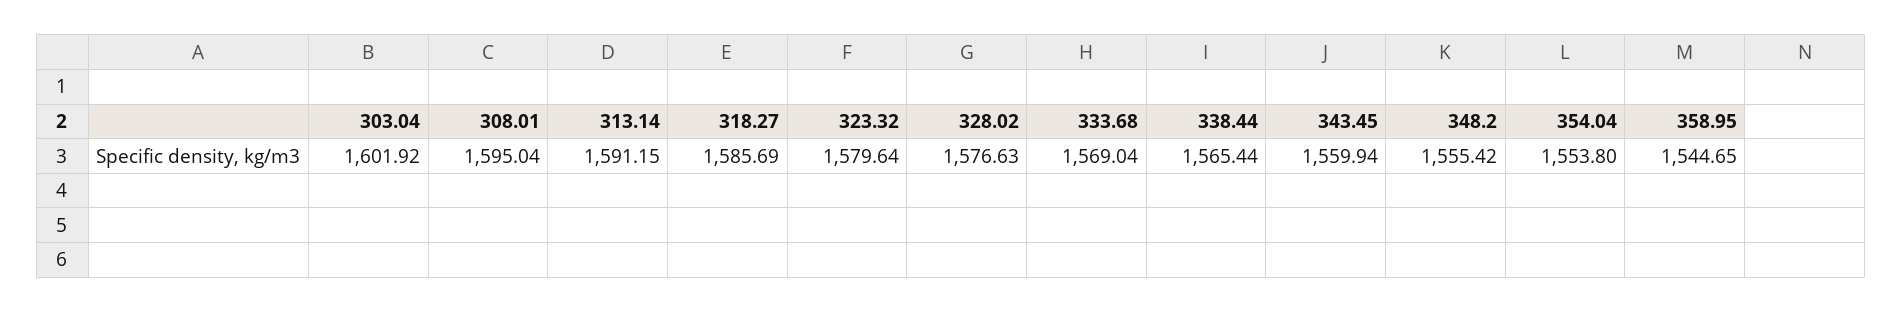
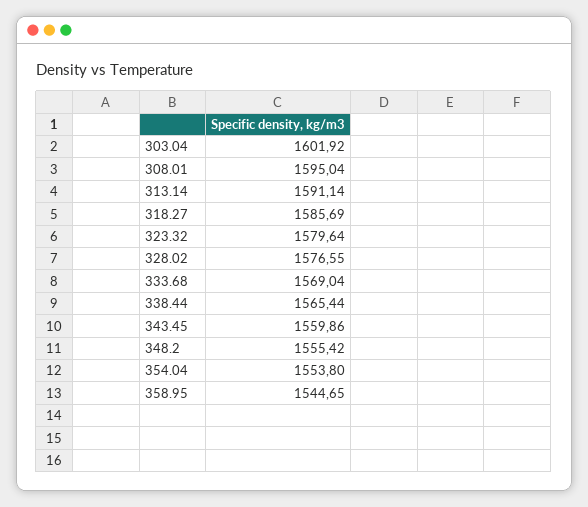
  {
    "303.04": 1601.92,
    "308.01": 1595.04,
-   "313.14": 1591.15,
+   "313.14": 1591.14,
    "318.27": 1585.69,
    "323.32": 1579.64,
-   "328.02": 1576.63,
+   "328.02": 1576.55,
    "333.68": 1569.04,
    "338.44": 1565.44,
-   "343.45": 1559.94,
+   "343.45": 1559.86,
    "348.2": 1555.42,
    "354.04": 1553.8,
    "358.95": 1544.65
  }

